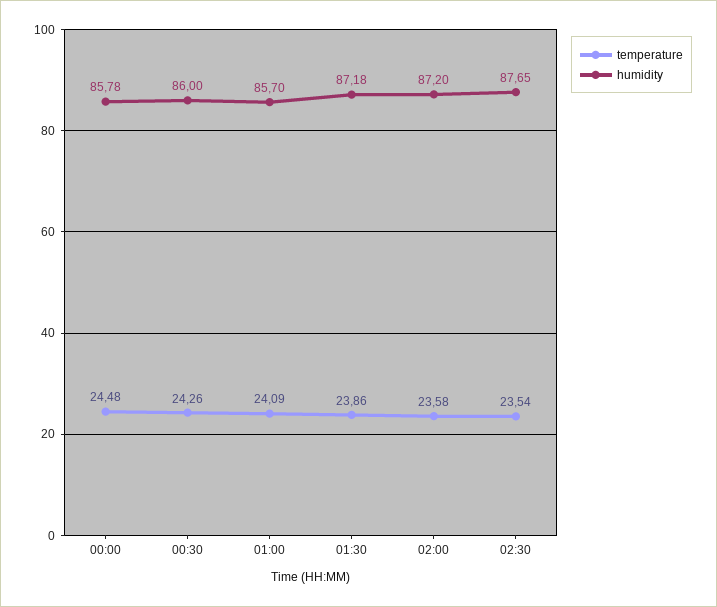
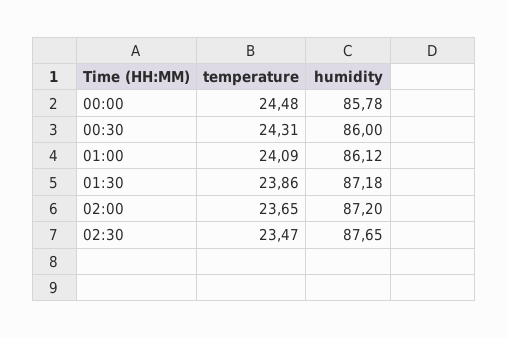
  {
    "temperature": {
      "00:00": 24.48,
-     "00:30": 24.26,
+     "00:30": 24.31,
      "01:00": 24.09,
      "01:30": 23.86,
-     "02:00": 23.58,
+     "02:00": 23.65,
-     "02:30": 23.54
+     "02:30": 23.47
    },
    "humidity": {
      "00:00": 85.78,
      "00:30": 86,
-     "01:00": 85.7,
+     "01:00": 86.12,
      "01:30": 87.18,
      "02:00": 87.2,
      "02:30": 87.65
    }
  }

